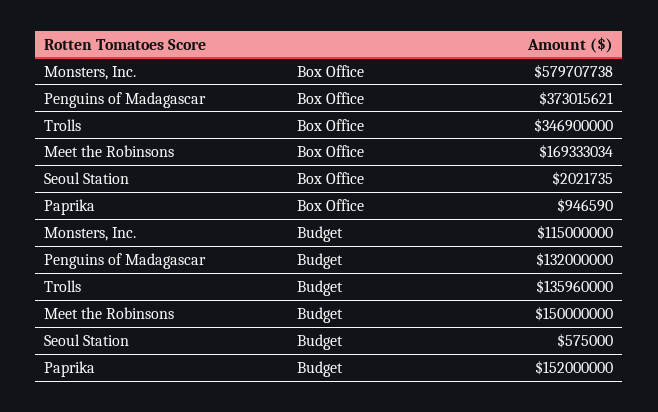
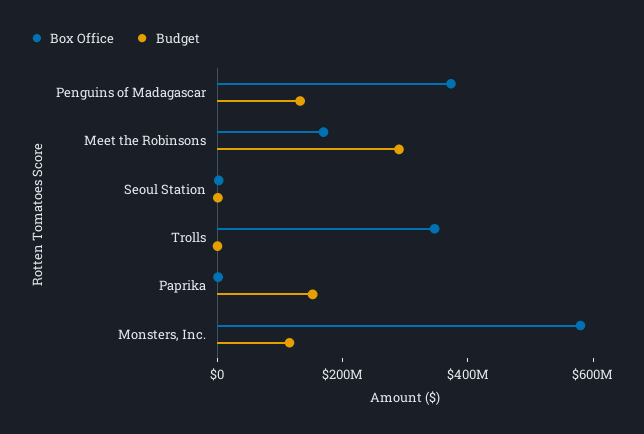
  {
    "Box Office": {
      "Monsters, Inc.": 579707738,
      "Penguins of Madagascar": 373015621,
      "Trolls": 346900000,
      "Meet the Robinsons": 169333034,
      "Seoul Station": 2021735,
      "Paprika": 946590
    },
    "Budget": {
      "Monsters, Inc.": 115000000,
      "Penguins of Madagascar": 132000000,
-     "Trolls": 135960000,
+     "Trolls": 0,
-     "Meet the Robinsons": 150000000,
+     "Meet the Robinsons": 300000000,
      "Seoul Station": 575000,
      "Paprika": 152000000
    }
  }

